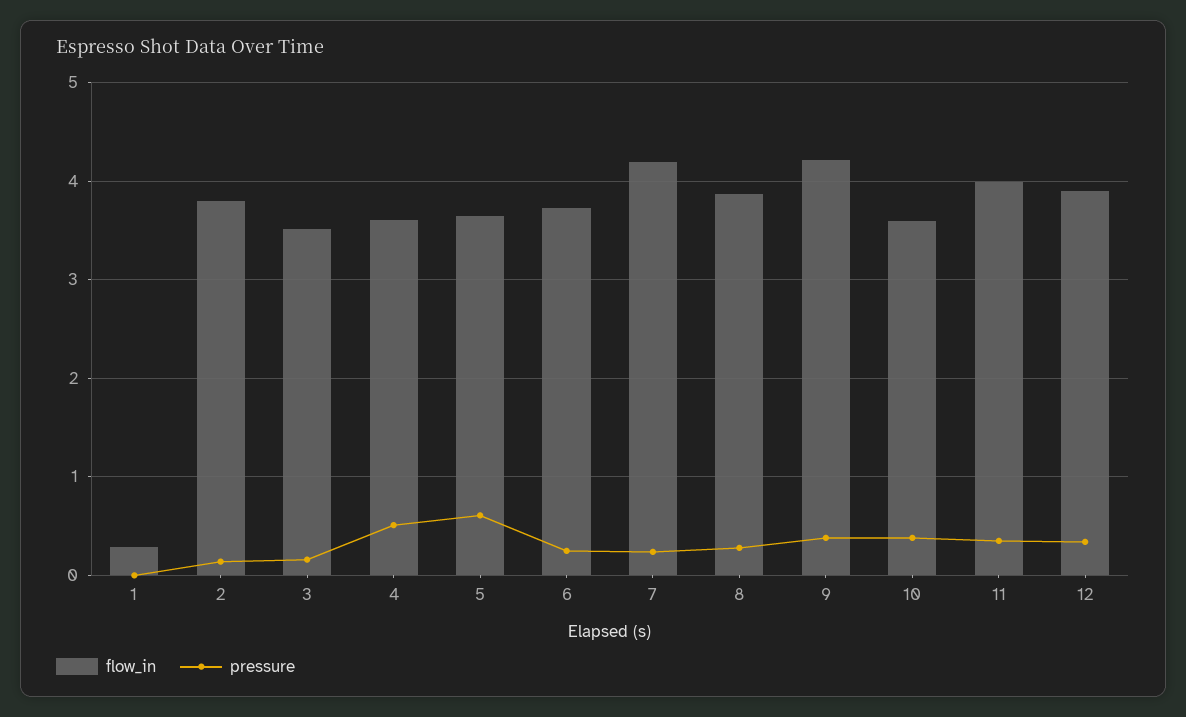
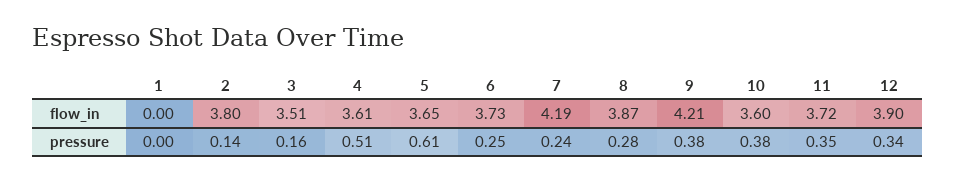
  {
    "flow_in": {
-     "1": 0.3,
+     "1": 0,
      "2": 3.8,
      "3": 3.51,
      "4": 3.61,
      "5": 3.65,
      "6": 3.73,
      "7": 4.19,
      "8": 3.87,
      "9": 4.21,
      "10": 3.6,
-     "11": 4,
+     "11": 3.72,
      "12": 3.9
    },
    "pressure": {
      "1": 0,
      "2": 0.14,
      "3": 0.16,
      "4": 0.51,
      "5": 0.61,
      "6": 0.25,
      "7": 0.24,
      "8": 0.28,
      "9": 0.38,
      "10": 0.38,
      "11": 0.35,
      "12": 0.34
    }
  }

